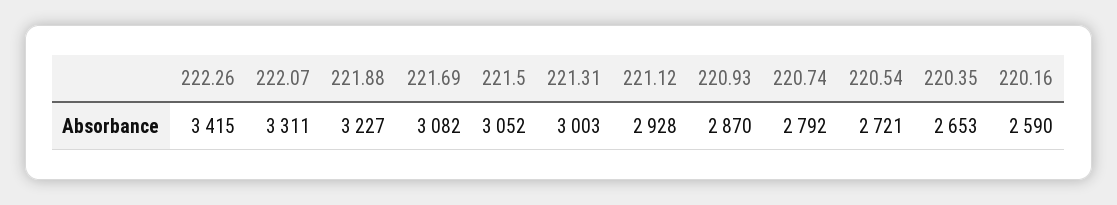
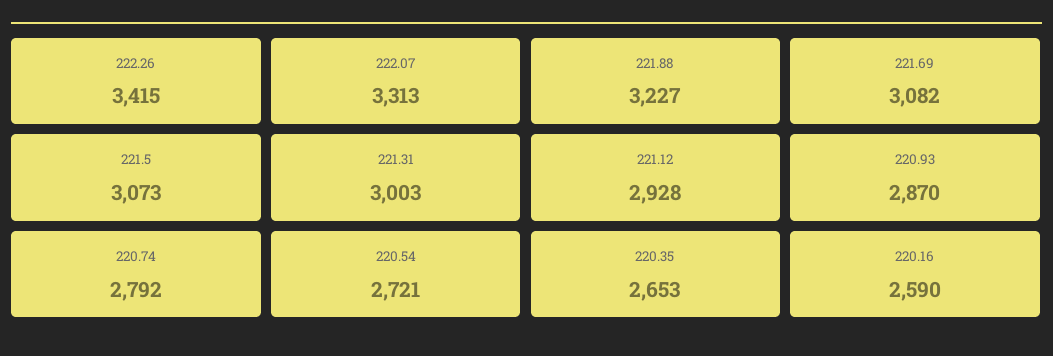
  {
    "222.26": 3415,
-   "222.07": 3311,
+   "222.07": 3313,
    "221.88": 3227,
    "221.69": 3082,
-   "221.5": 3052,
+   "221.5": 3073,
    "221.31": 3003,
    "221.12": 2928,
    "220.93": 2870,
    "220.74": 2792,
    "220.54": 2721,
    "220.35": 2653,
    "220.16": 2590
  }

